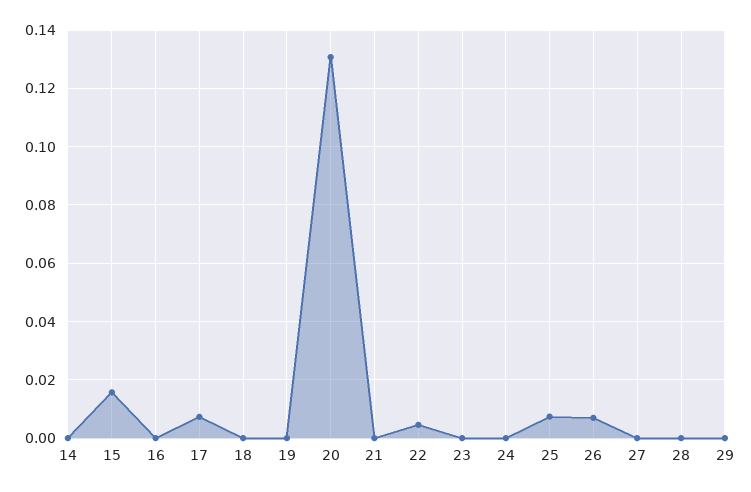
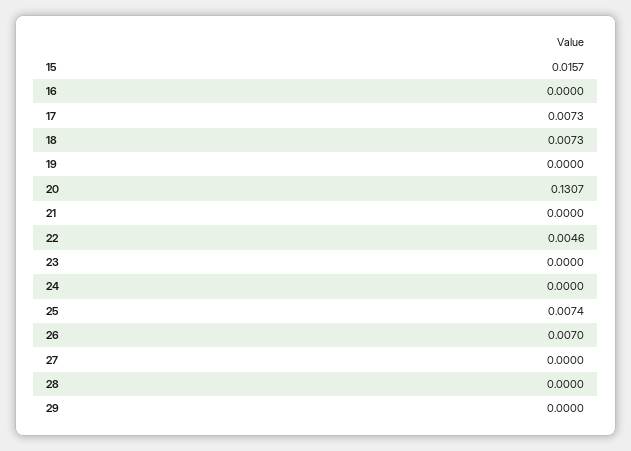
  {
-   "14": 0,
    "15": 0.0157,
    "16": 0,
    "17": 0.0073,
-   "18": 0,
+   "18": 0.0073,
    "19": 0,
    "20": 0.1307,
    "21": 0,
    "22": 0.0046,
    "23": 0,
    "24": 0,
    "25": 0.0074,
    "26": 0.007,
    "27": 0,
    "28": 0,
    "29": 0
  }

